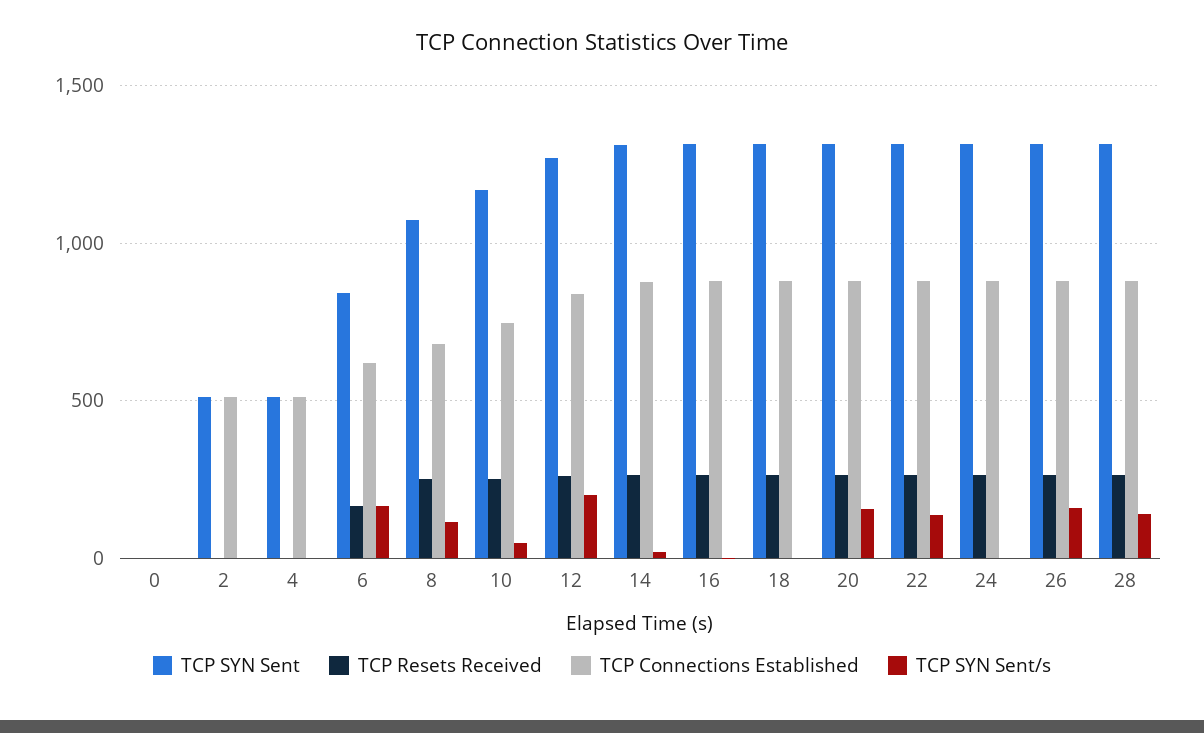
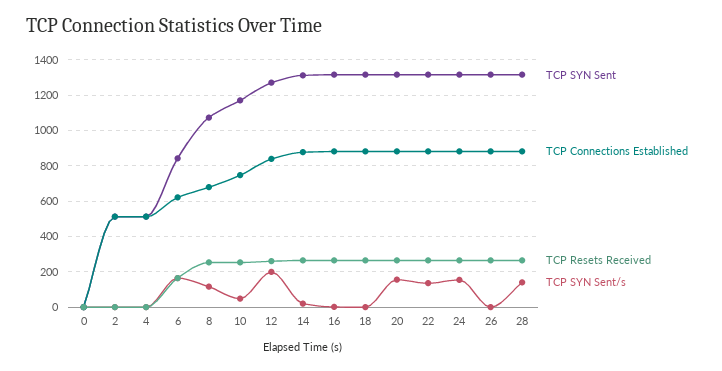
  {
    "TCP SYN Sent": {
      "0": 0,
      "2": 500,
      "4": 500,
      "6": 850,
      "8": 1050,
      "10": 1150,
      "12": 1250,
      "14": 1300,
      "16": 1300,
      "18": 1300,
      "20": 1300,
      "22": 1300,
      "24": 1300,
      "26": 1300,
      "28": 1300
    },
    "TCP Resets Received": {
      "0": 0,
      "2": 0,
      "4": 0,
      "6": 150,
      "8": 250,
      "10": 250,
      "12": 250,
      "14": 250,
      "16": 250,
      "18": 250,
      "20": 250,
      "22": 250,
      "24": 250,
      "26": 250,
      "28": 250
    },
    "TCP Connections Established": {
      "0": 0,
      "2": 500,
      "4": 500,
      "6": 600,
      "8": 700,
      "10": 750,
      "12": 850,
      "14": 900,
      "16": 900,
      "18": 900,
      "20": 900,
      "22": 900,
      "24": 900,
      "26": 900,
      "28": 900
    },
    "TCP SYN Sent/s": {
      "0": 0,
      "2": 0,
      "4": 0,
      "6": 150,
      "8": 100,
      "10": 50,
      "12": 200,
      "14": 0,
      "16": 0,
      "18": 0,
      "20": 150,
      "22": 150,
-     "24": 0,
+     "24": 150,
-     "26": 150,
+     "26": 0,
      "28": 150
    }
  }

